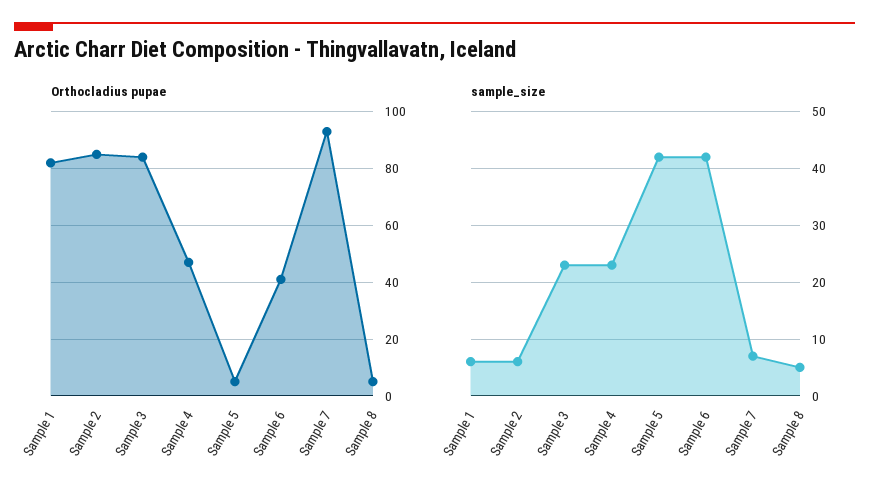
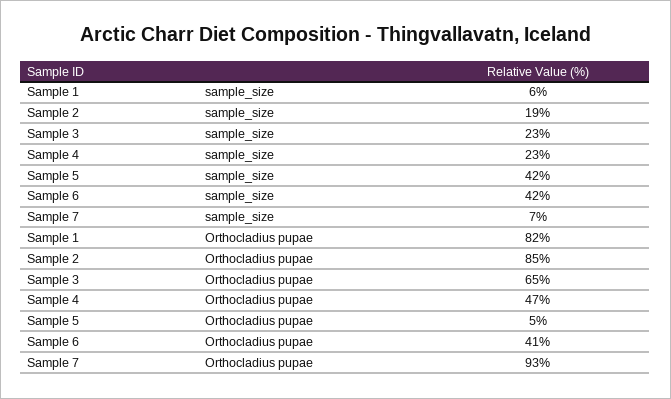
  {
    "Orthocladius pupae": {
      "Sample 1": 82,
      "Sample 2": 85,
-     "Sample 3": 85,
+     "Sample 3": 65,
      "Sample 4": 47,
      "Sample 5": 5,
      "Sample 6": 41,
-     "Sample 7": 93,
+     "Sample 7": 93
-     "Sample 8": 5
    },
    "sample_size": {
      "Sample 1": 6,
-     "Sample 2": 5,
+     "Sample 2": 19,
      "Sample 3": 23,
      "Sample 4": 23,
      "Sample 5": 42,
      "Sample 6": 42,
-     "Sample 7": 7,
+     "Sample 7": 7
-     "Sample 8": 5
    }
  }

